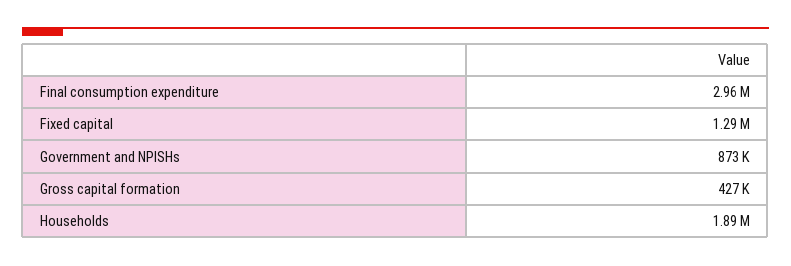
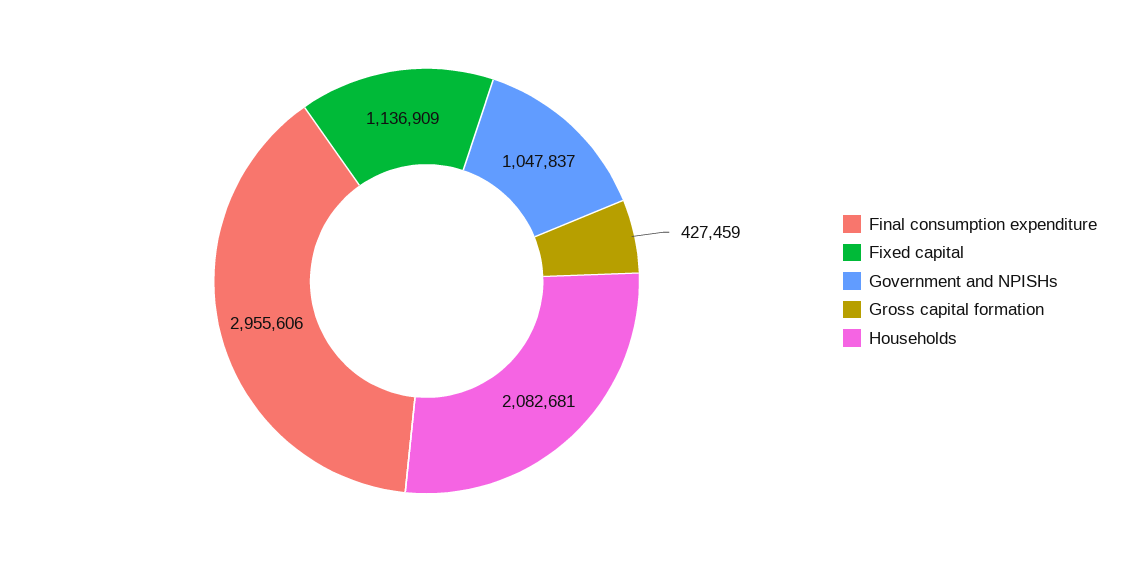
  {
    "Final consumption expenditure": 2955606,
-   "Fixed capital": 1290000,
+   "Fixed capital": 1136909,
-   "Government and NPISHs": 873000,
+   "Government and NPISHs": 1047837,
    "Gross capital formation": 427459,
-   "Households": 1890000
+   "Households": 2082681
  }

